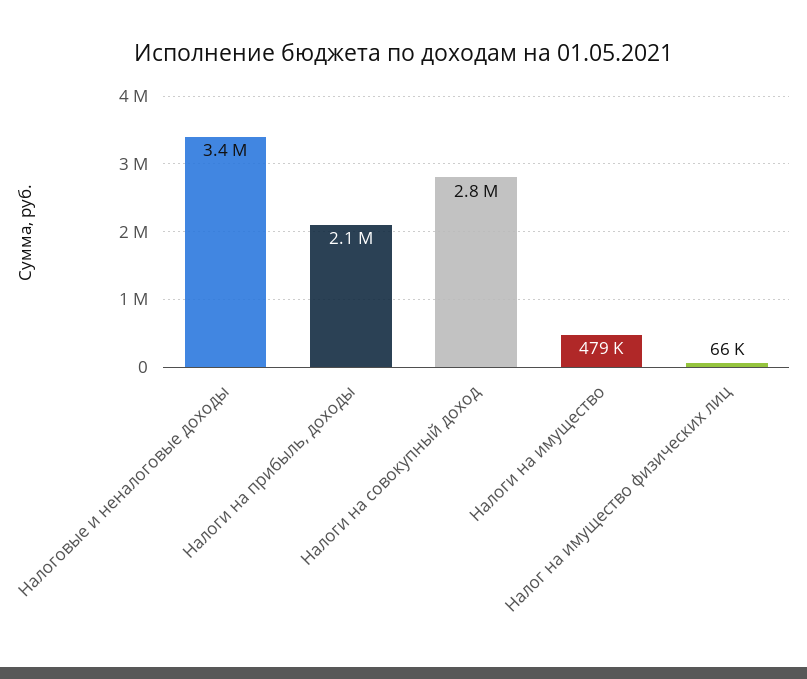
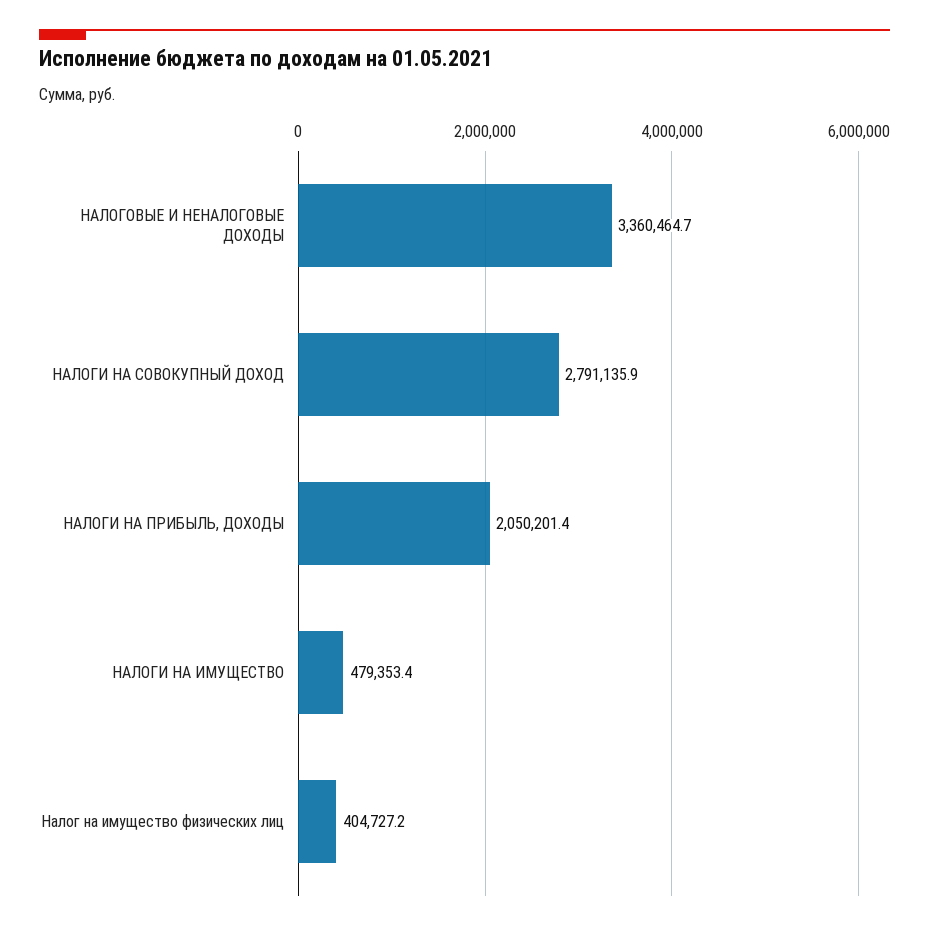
  {
    "Налоговые и неналоговые доходы": 3360464.7,
    "Налоги на прибыль, доходы": 2050201.4,
    "Налоги на совокупный доход": 2791135.9,
    "Налоги на имущество": 479353.4,
-   "Налог на имущество физических лиц": 66000
+   "Налог на имущество физических лиц": 404727.2
  }

